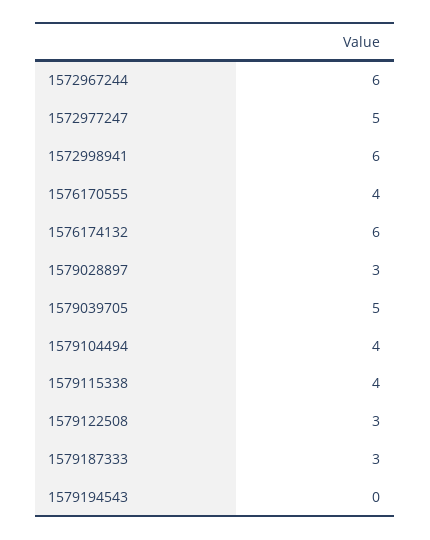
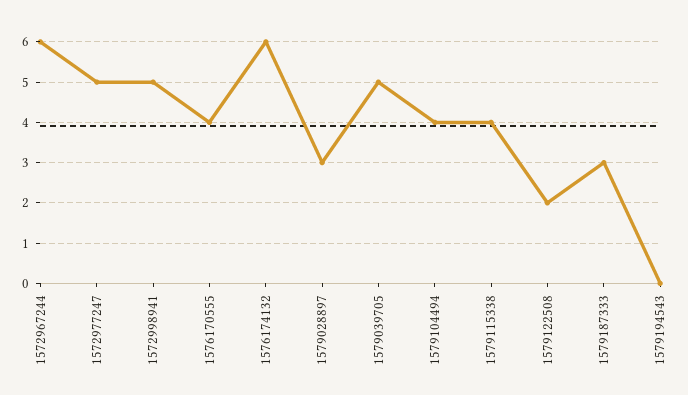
  {
    "1572967244": 6,
    "1572977247": 5,
-   "1572998941": 6,
+   "1572998941": 5,
    "1576170555": 4,
    "1576174132": 6,
    "1579028897": 3,
    "1579039705": 5,
    "1579104494": 4,
    "1579115338": 4,
-   "1579122508": 3,
+   "1579122508": 2,
    "1579187333": 3,
    "1579194543": 0
  }

